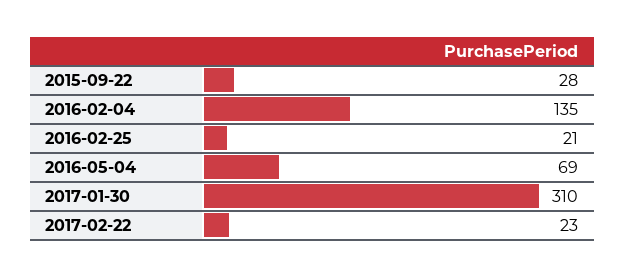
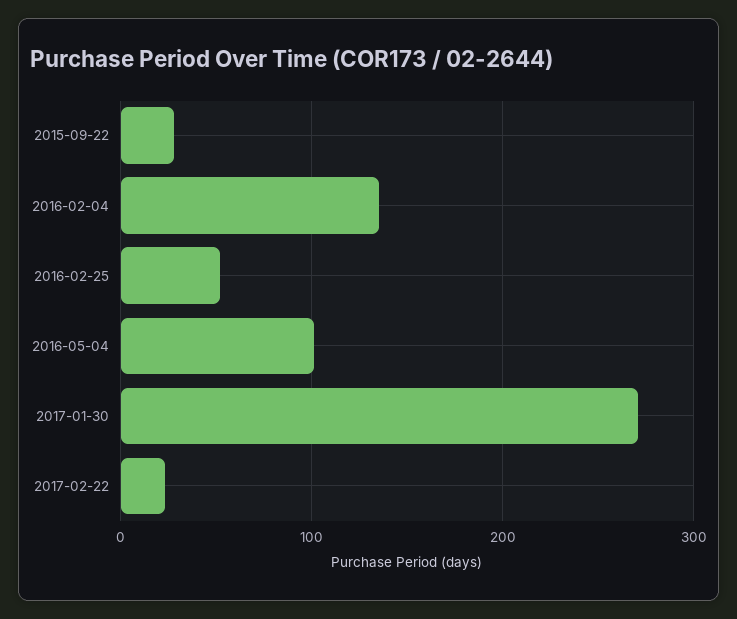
  {
    "2015-09-22": 28,
    "2016-02-04": 135,
-   "2016-02-25": 21,
+   "2016-02-25": 50,
-   "2016-05-04": 69,
+   "2016-05-04": 100,
-   "2017-01-30": 310,
+   "2017-01-30": 270,
    "2017-02-22": 23
  }

